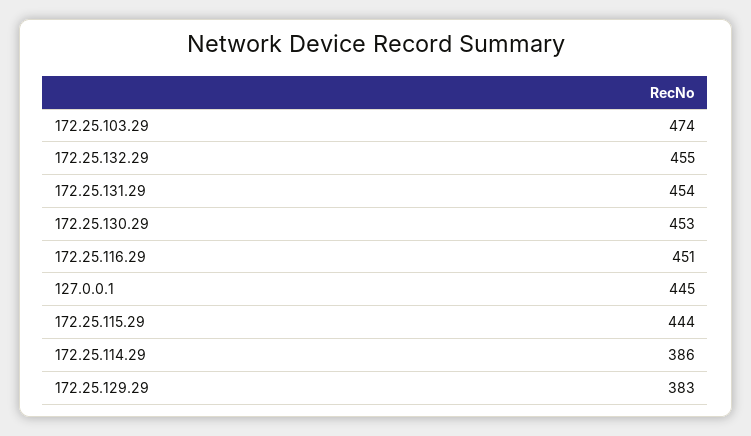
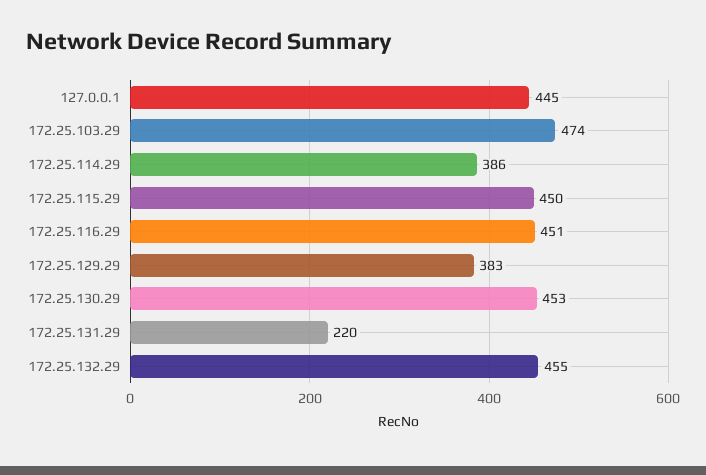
  {
    "172.25.103.29": 474,
    "172.25.132.29": 455,
-   "172.25.131.29": 454,
+   "172.25.131.29": 220,
    "172.25.130.29": 453,
    "172.25.116.29": 451,
    "127.0.0.1": 445,
-   "172.25.115.29": 444,
+   "172.25.115.29": 450,
    "172.25.114.29": 386,
    "172.25.129.29": 383
  }

